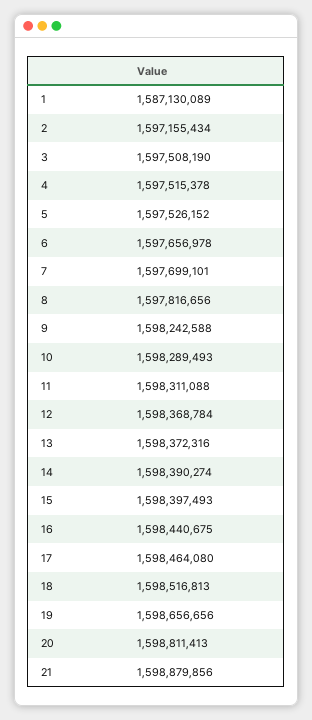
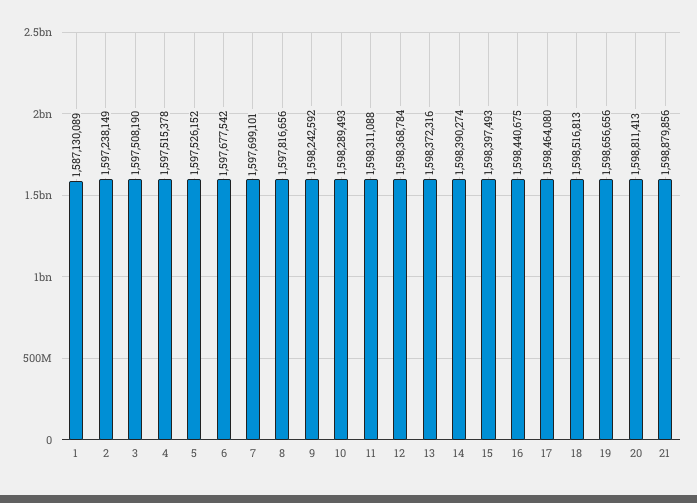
  {
    "1": 1587130089,
-   "2": 1597155434,
+   "2": 1597238149,
    "3": 1597508190,
    "4": 1597515378,
    "5": 1597526152,
-   "6": 1597656978,
+   "6": 1597677542,
    "7": 1597699101,
    "8": 1597816656,
-   "9": 1598242588,
+   "9": 1598242592,
    "10": 1598289493,
    "11": 1598311088,
    "12": 1598368784,
    "13": 1598372316,
    "14": 1598390274,
    "15": 1598397493,
    "16": 1598440675,
    "17": 1598464080,
    "18": 1598516813,
    "19": 1598656656,
    "20": 1598811413,
    "21": 1598879856
  }

